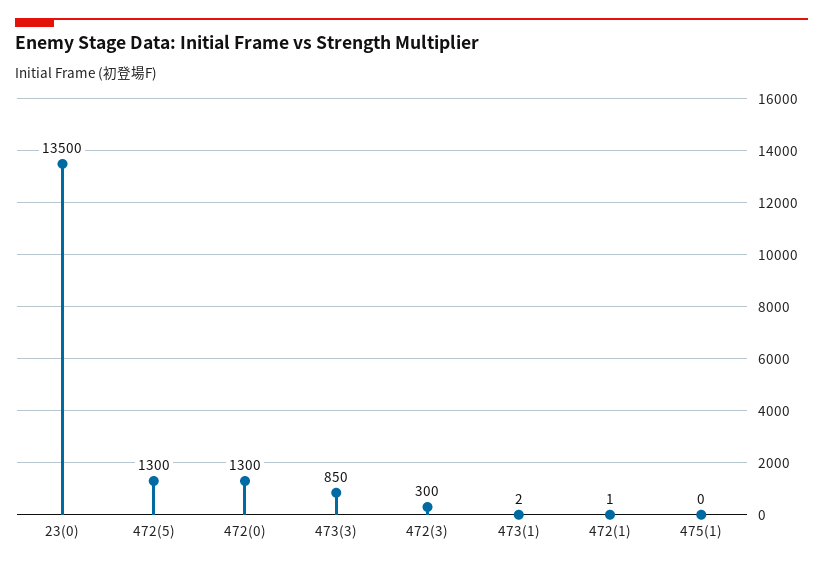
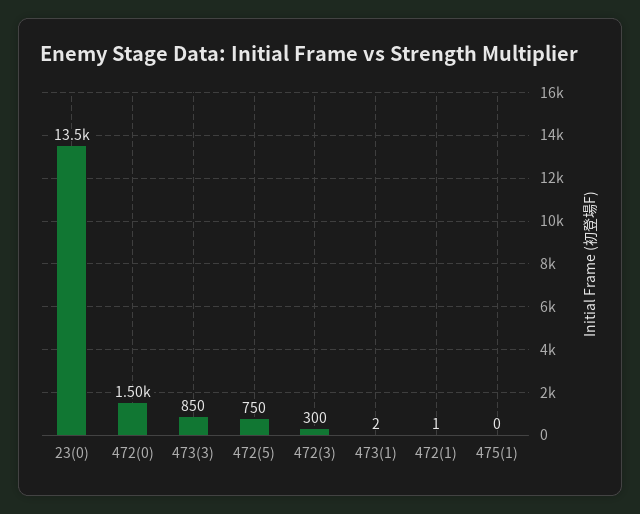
  {
    "23(0)": 13500,
-   "472(5)": 1300,
+   "472(5)": 750,
-   "472(0)": 1300,
+   "472(0)": 1500,
    "473(3)": 850,
    "472(3)": 300,
    "473(1)": 2,
    "472(1)": 1,
    "475(1)": 0
  }

